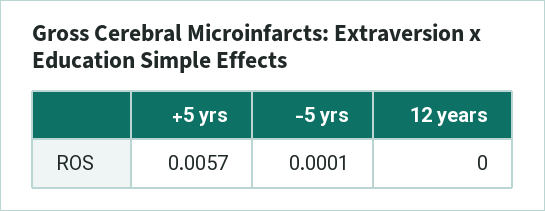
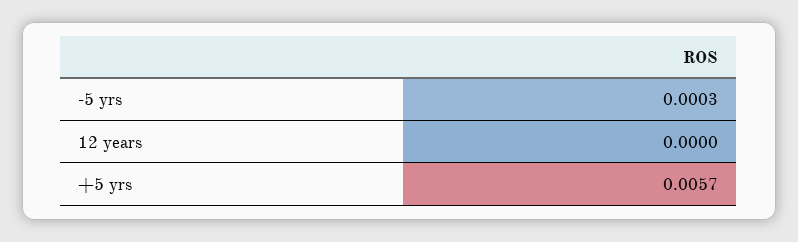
  {
    "+5 yrs": 0.0057,
-   "-5 yrs": 0.0001,
+   "-5 yrs": 0.0003,
    "12 years": 0
  }

